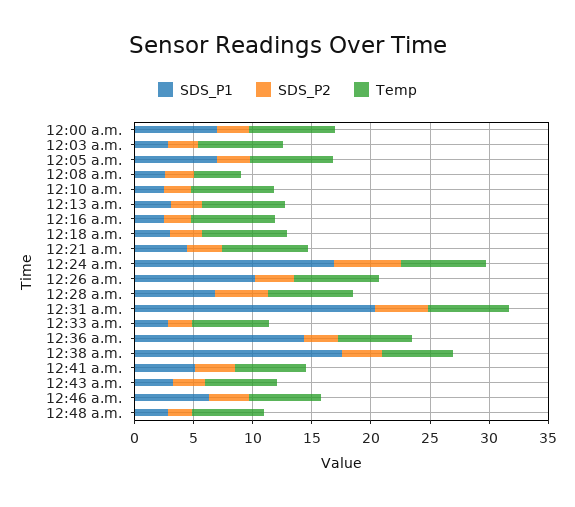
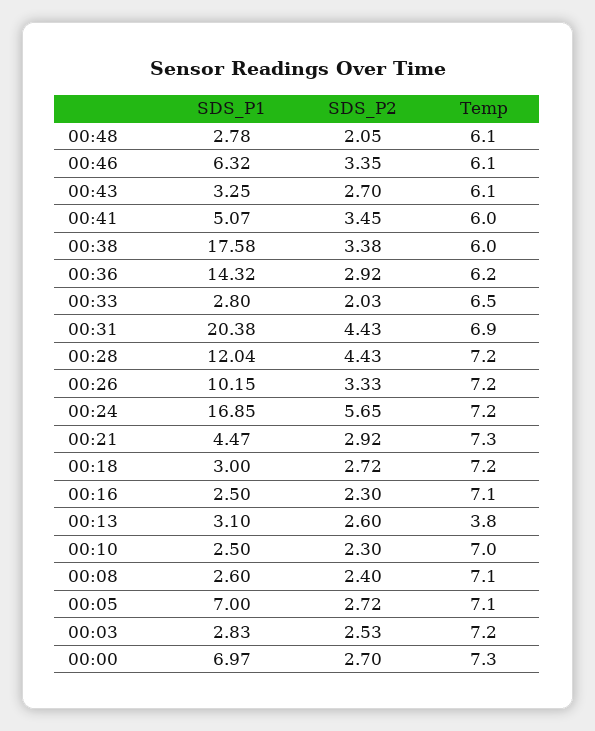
  {
    "SDS_P1": {
      "12:00 a.m.": 6.97,
      "12:03 a.m.": 2.83,
      "12:05 a.m.": 7,
      "12:08 a.m.": 2.6,
      "12:10 a.m.": 2.5,
      "12:13 a.m.": 3.1,
      "12:16 a.m.": 2.5,
      "12:18 a.m.": 3,
      "12:21 a.m.": 4.47,
      "12:24 a.m.": 16.85,
      "12:26 a.m.": 10.15,
-     "12:28 a.m.": 7,
+     "12:28 a.m.": 12.04,
      "12:31 a.m.": 20.38,
      "12:33 a.m.": 2.8,
      "12:36 a.m.": 14.32,
      "12:38 a.m.": 17.58,
      "12:41 a.m.": 5.07,
      "12:43 a.m.": 3.25,
      "12:46 a.m.": 6.32,
      "12:48 a.m.": 2.78
    },
    "SDS_P2": {
      "12:00 a.m.": 2.7,
      "12:03 a.m.": 2.53,
      "12:05 a.m.": 2.72,
      "12:08 a.m.": 2.4,
      "12:10 a.m.": 2.3,
      "12:13 a.m.": 2.6,
      "12:16 a.m.": 2.3,
      "12:18 a.m.": 2.72,
      "12:21 a.m.": 2.92,
      "12:24 a.m.": 5.65,
      "12:26 a.m.": 3.33,
      "12:28 a.m.": 4.43,
      "12:31 a.m.": 4.43,
      "12:33 a.m.": 2.03,
      "12:36 a.m.": 2.92,
      "12:38 a.m.": 3.38,
      "12:41 a.m.": 3.45,
      "12:43 a.m.": 2.7,
      "12:46 a.m.": 3.35,
      "12:48 a.m.": 2.05
    },
    "Temp": {
      "12:00 a.m.": 7.3,
      "12:03 a.m.": 7.2,
      "12:05 a.m.": 7.1,
-     "12:08 a.m.": 4,
+     "12:08 a.m.": 7.1,
      "12:10 a.m.": 7,
-     "12:13 a.m.": 7,
+     "12:13 a.m.": 3.8,
      "12:16 a.m.": 7.1,
      "12:18 a.m.": 7.2,
      "12:21 a.m.": 7.3,
      "12:24 a.m.": 7.2,
      "12:26 a.m.": 7.2,
      "12:28 a.m.": 7.2,
      "12:31 a.m.": 6.9,
      "12:33 a.m.": 6.5,
      "12:36 a.m.": 6.2,
      "12:38 a.m.": 6,
      "12:41 a.m.": 6,
      "12:43 a.m.": 6.1,
      "12:46 a.m.": 6.1,
      "12:48 a.m.": 6.1
    }
  }

